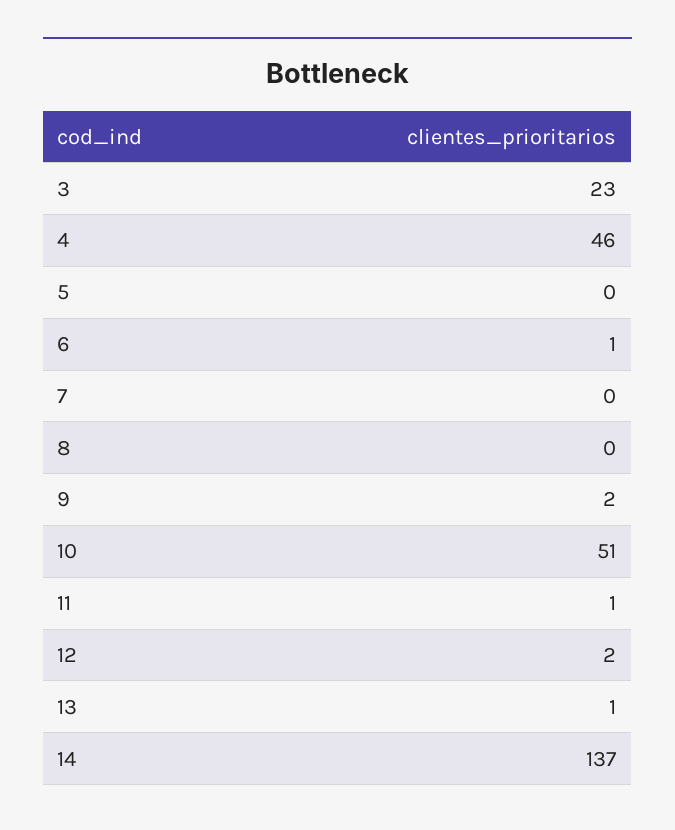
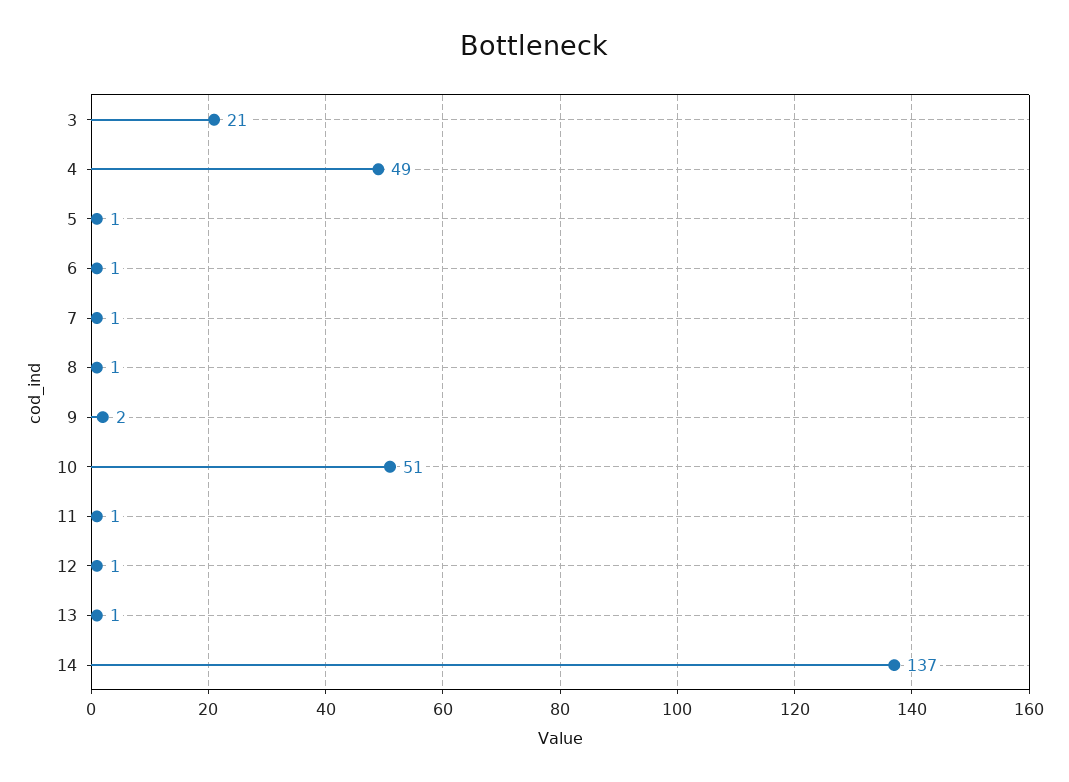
  {
-   "3": 23,
+   "3": 21,
-   "4": 46,
+   "4": 49,
-   "5": 0,
+   "5": 1,
    "6": 1,
-   "7": 0,
+   "7": 1,
-   "8": 0,
+   "8": 1,
    "9": 2,
    "10": 51,
    "11": 1,
-   "12": 2,
+   "12": 1,
    "13": 1,
    "14": 137
  }

